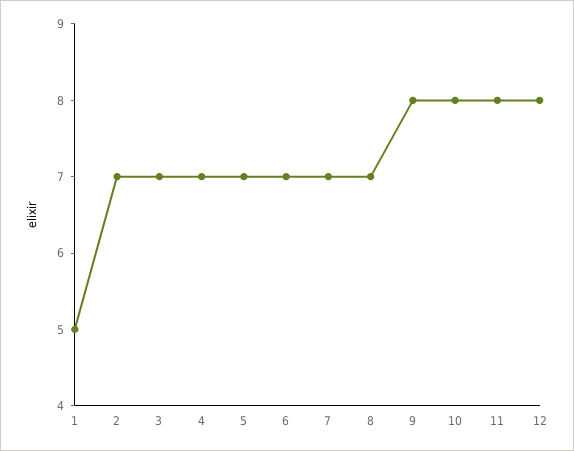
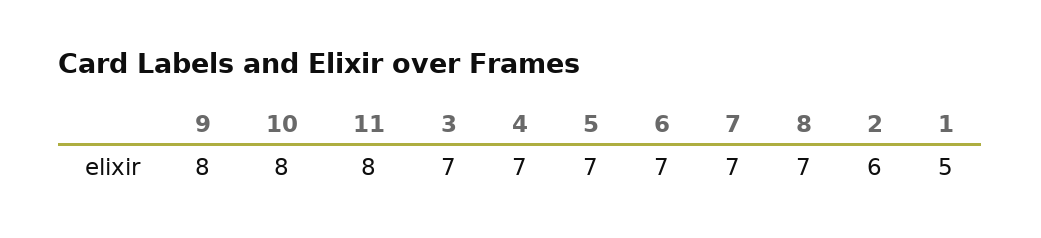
  {
    "1": 5,
-   "2": 7,
+   "2": 6,
    "3": 7,
    "4": 7,
    "5": 7,
    "6": 7,
    "7": 7,
    "8": 7,
    "9": 8,
    "10": 8,
-   "11": 8,
+   "11": 8
-   "12": 8
  }

